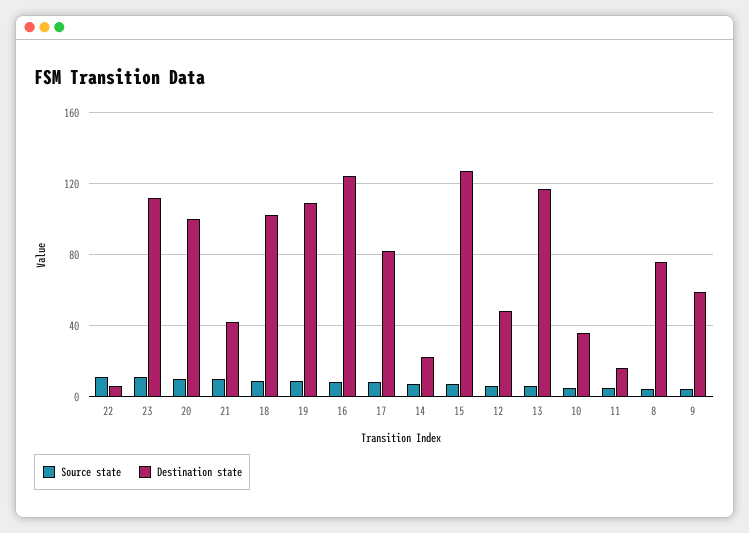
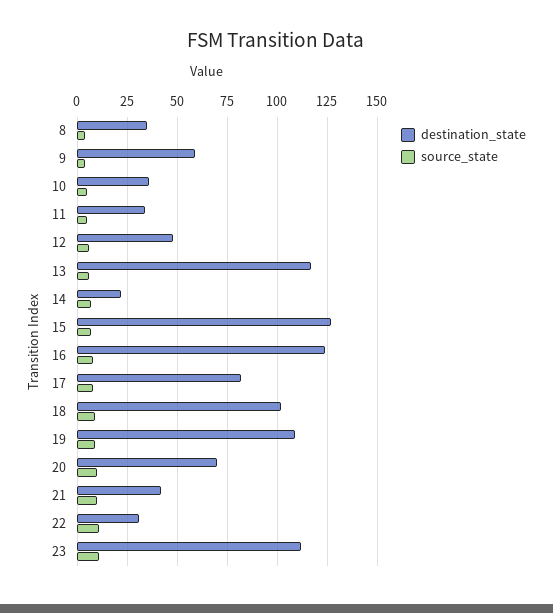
  {
    "Source state": {
      "22": 10,
      "23": 10,
      "20": 10,
      "21": 10,
      "18": 10,
      "19": 10,
      "16": 10,
      "17": 10,
      "14": 5,
      "15": 5,
      "12": 5,
      "13": 5,
      "10": 5,
      "11": 5,
      "8": 5,
      "9": 5
    },
    "Destination state": {
-     "22": 5,
+     "22": 30,
      "23": 110,
-     "20": 100,
+     "20": 70,
      "21": 40,
      "18": 100,
      "19": 110,
      "16": 125,
      "17": 80,
      "14": 20,
      "15": 125,
      "12": 50,
      "13": 115,
      "10": 35,
-     "11": 15,
+     "11": 35,
-     "8": 75,
+     "8": 35,
      "9": 60
    }
  }

